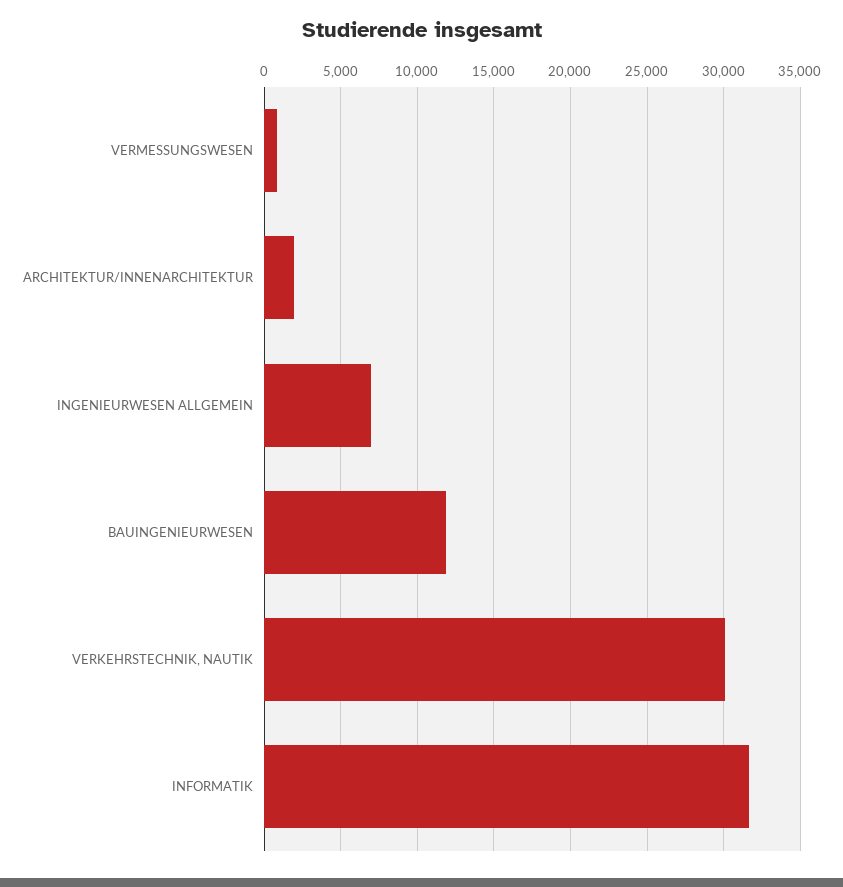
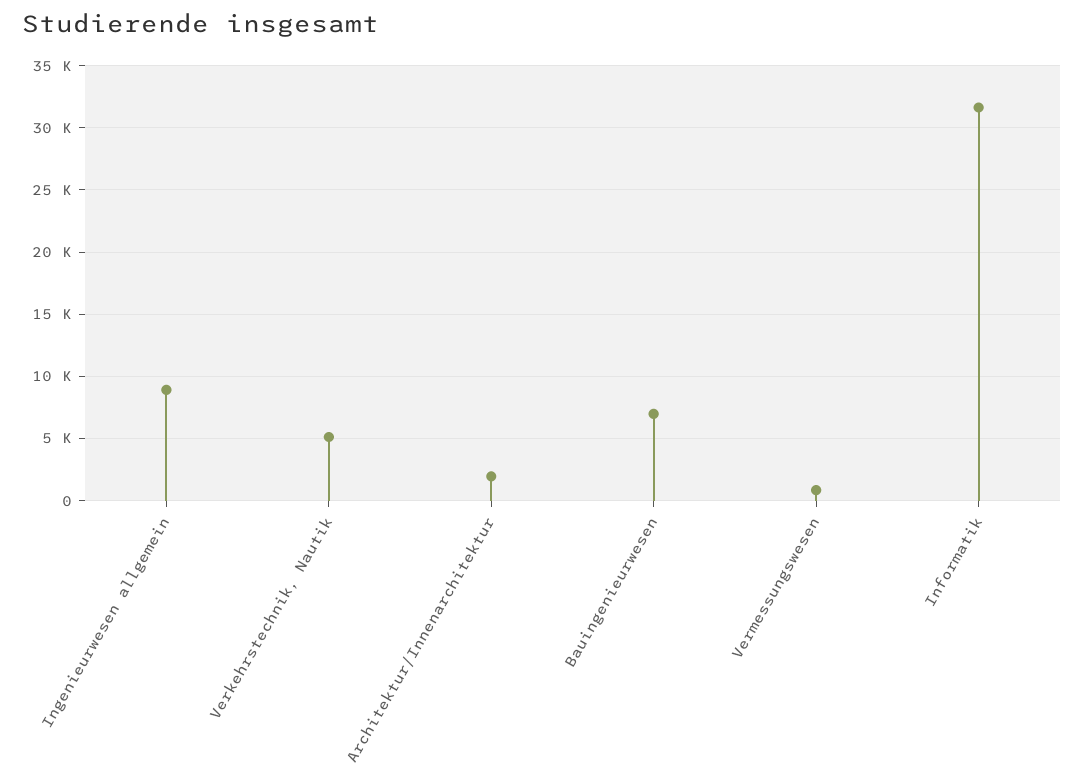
  {
    "VERMESSUNGSWESEN": 1000,
    "ARCHITEKTUR/INNENARCHITEKTUR": 2000,
-   "INGENIEURWESEN ALLGEMEIN": 7000,
+   "INGENIEURWESEN ALLGEMEIN": 9000,
-   "BAUINGENIEURWESEN": 12000,
+   "BAUINGENIEURWESEN": 7000,
-   "VERKEHRSTECHNIK, NAUTIK": 30000,
+   "VERKEHRSTECHNIK, NAUTIK": 5000,
    "INFORMATIK": 31500
  }

